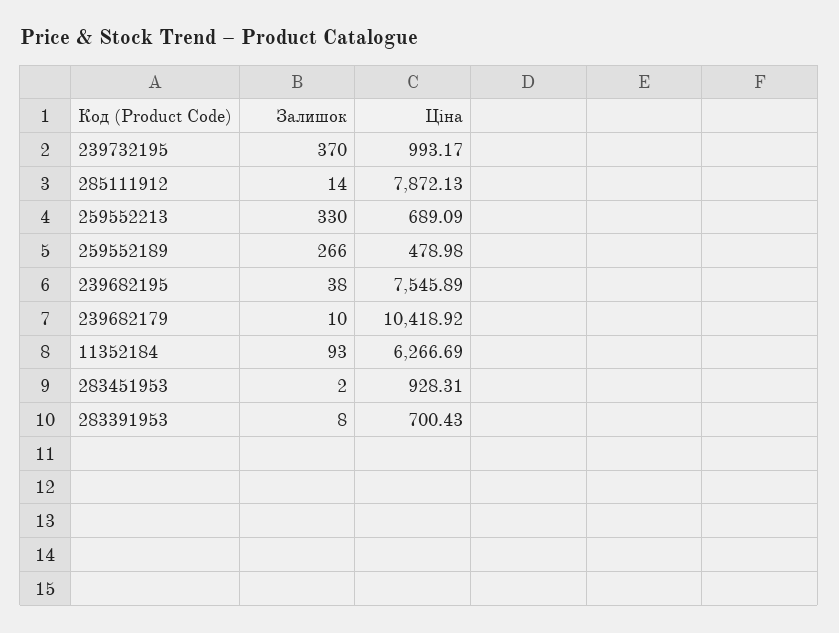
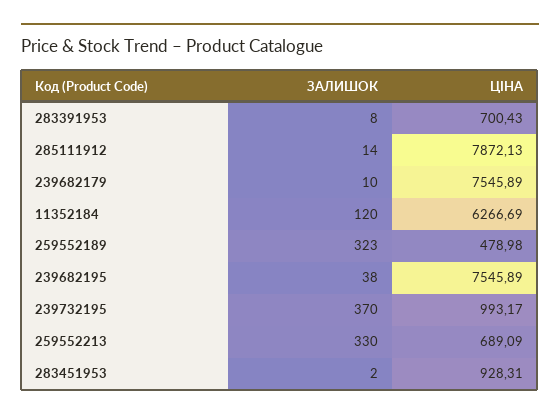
  {
    "Залишок": {
      "239732195": 370,
      "285111912": 14,
      "259552213": 330,
-     "259552189": 266,
+     "259552189": 323,
      "239682195": 38,
      "239682179": 10,
-     "11352184": 93,
+     "11352184": 120,
      "283451953": 2,
      "283391953": 8
    },
    "Ціна": {
      "239732195": 993.17,
      "285111912": 7872.13,
      "259552213": 689.09,
      "259552189": 478.98,
      "239682195": 7545.89,
-     "239682179": 10418.92,
+     "239682179": 7545.89,
      "11352184": 6266.69,
      "283451953": 928.31,
      "283391953": 700.43
    }
  }

